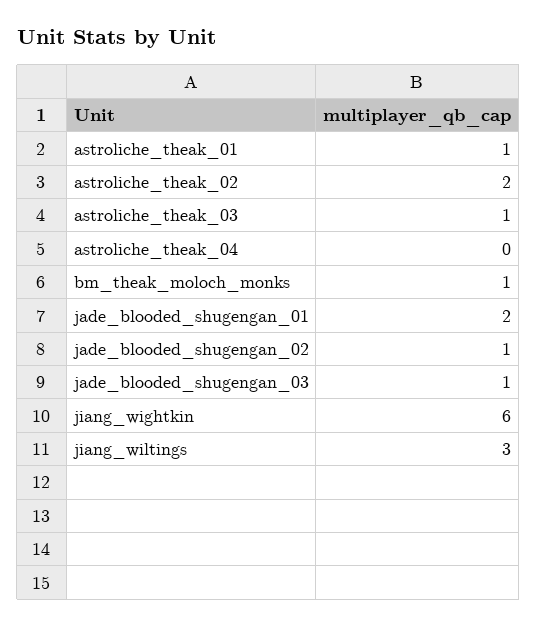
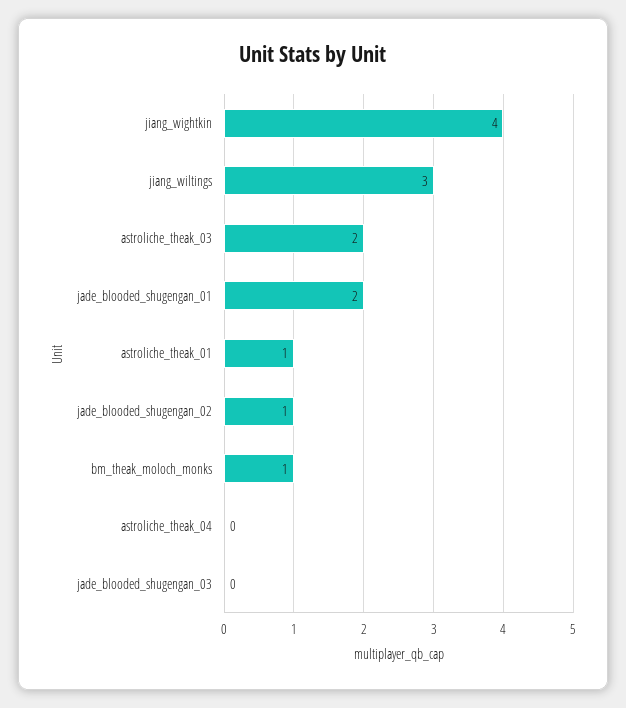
  {
    "astroliche_theak_01": 1,
-   "astroliche_theak_02": 2,
-   "astroliche_theak_03": 1,
+   "astroliche_theak_03": 2,
    "astroliche_theak_04": 0,
    "bm_theak_moloch_monks": 1,
    "jade_blooded_shugengan_01": 2,
    "jade_blooded_shugengan_02": 1,
-   "jade_blooded_shugengan_03": 1,
+   "jade_blooded_shugengan_03": 0,
-   "jiang_wightkin": 6,
+   "jiang_wightkin": 4,
    "jiang_wiltings": 3
  }

